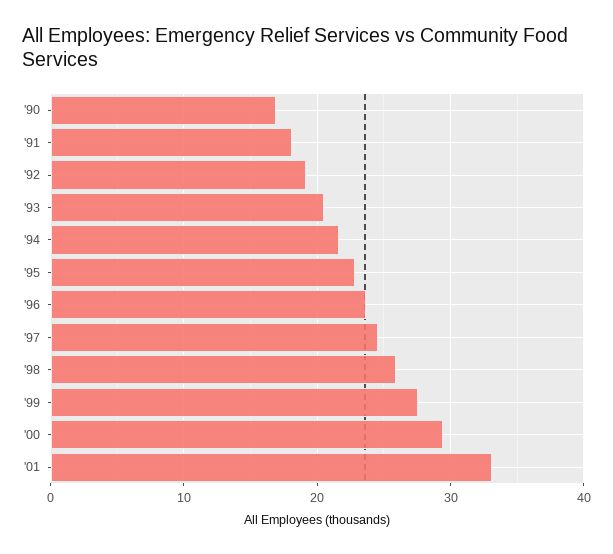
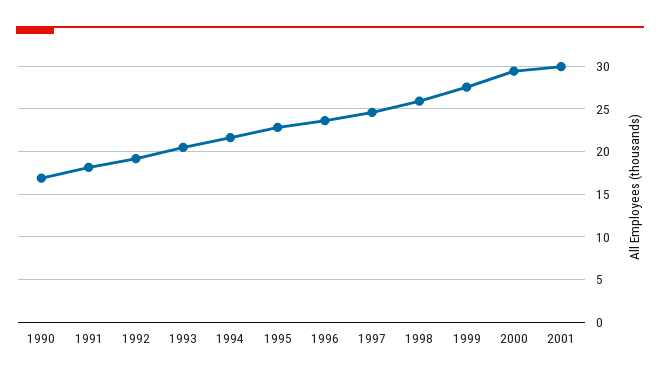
  {
    "'90": 17,
    "'91": 18,
    "'92": 19,
    "'93": 21,
    "'94": 22,
    "'95": 23,
    "'96": 24,
    "'97": 25,
    "'98": 26,
    "'99": 28,
    "'00": 29,
-   "'01": 33
+   "'01": 30
  }

